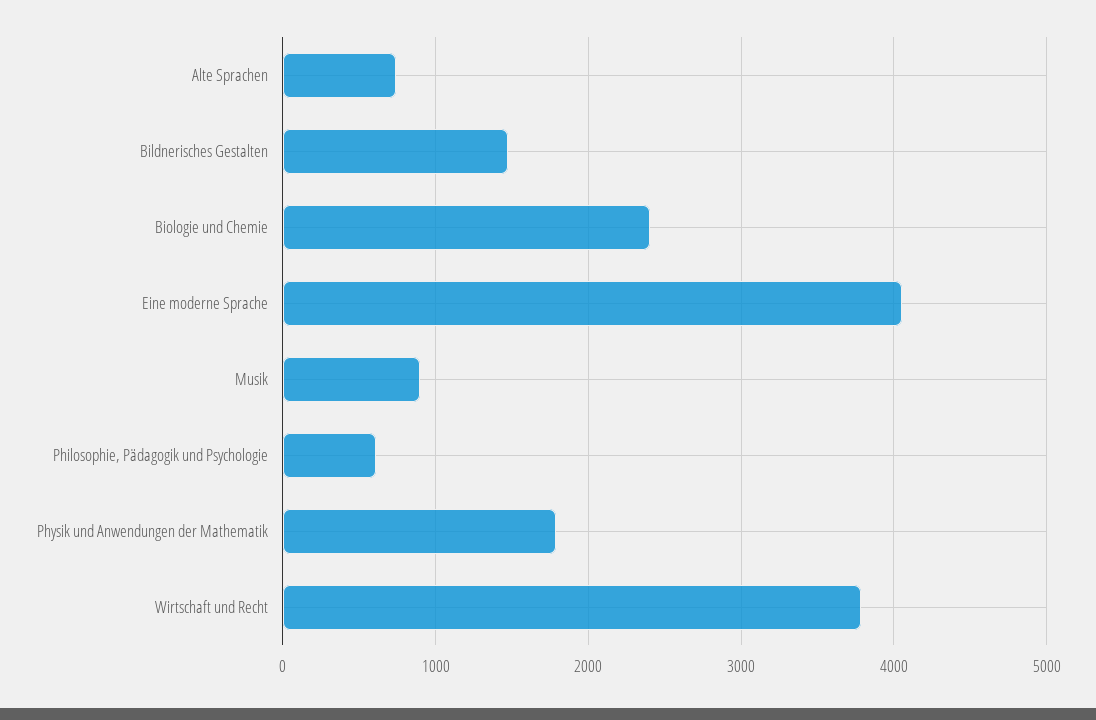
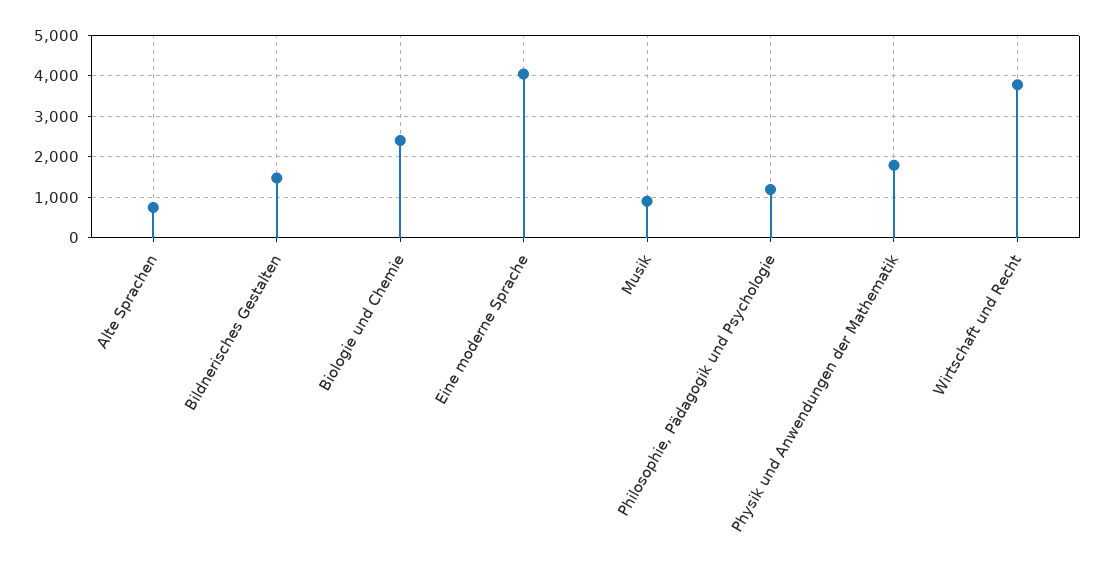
  {
    "Alte Sprachen": 700,
    "Bildnerisches Gestalten": 1500,
    "Biologie und Chemie": 2400,
    "Eine moderne Sprache": 4100,
    "Musik": 900,
-   "Philosophie, Pädagogik und Psychologie": 600,
+   "Philosophie, Pädagogik und Psychologie": 1200,
    "Physik und Anwendungen der Mathematik": 1800,
    "Wirtschaft und Recht": 3800
  }

